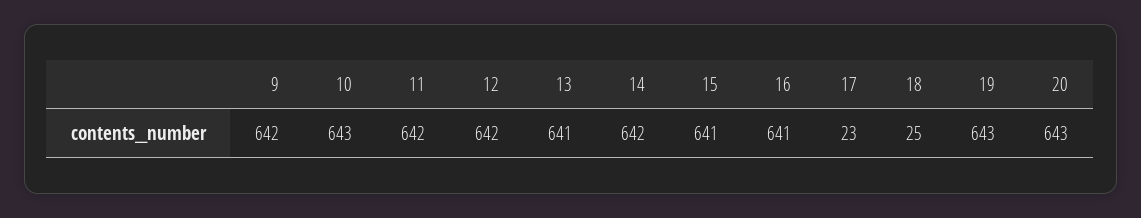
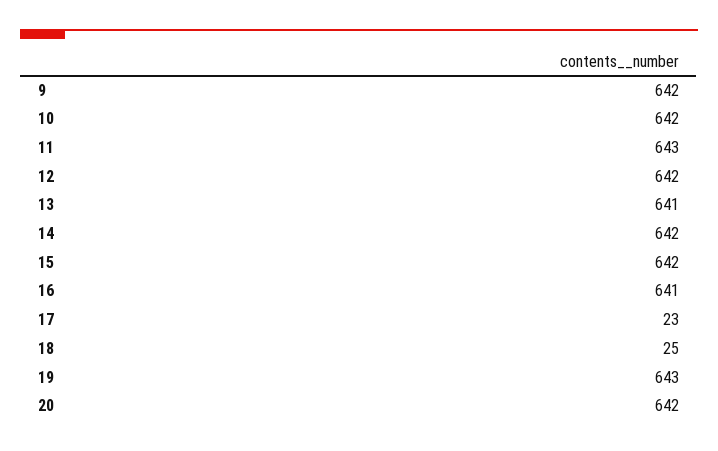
  {
    "9": 642,
-   "10": 643,
+   "10": 642,
-   "11": 642,
+   "11": 643,
    "12": 642,
    "13": 641,
    "14": 642,
-   "15": 641,
+   "15": 642,
    "16": 641,
    "17": 23,
    "18": 25,
    "19": 643,
-   "20": 643
+   "20": 642
  }

